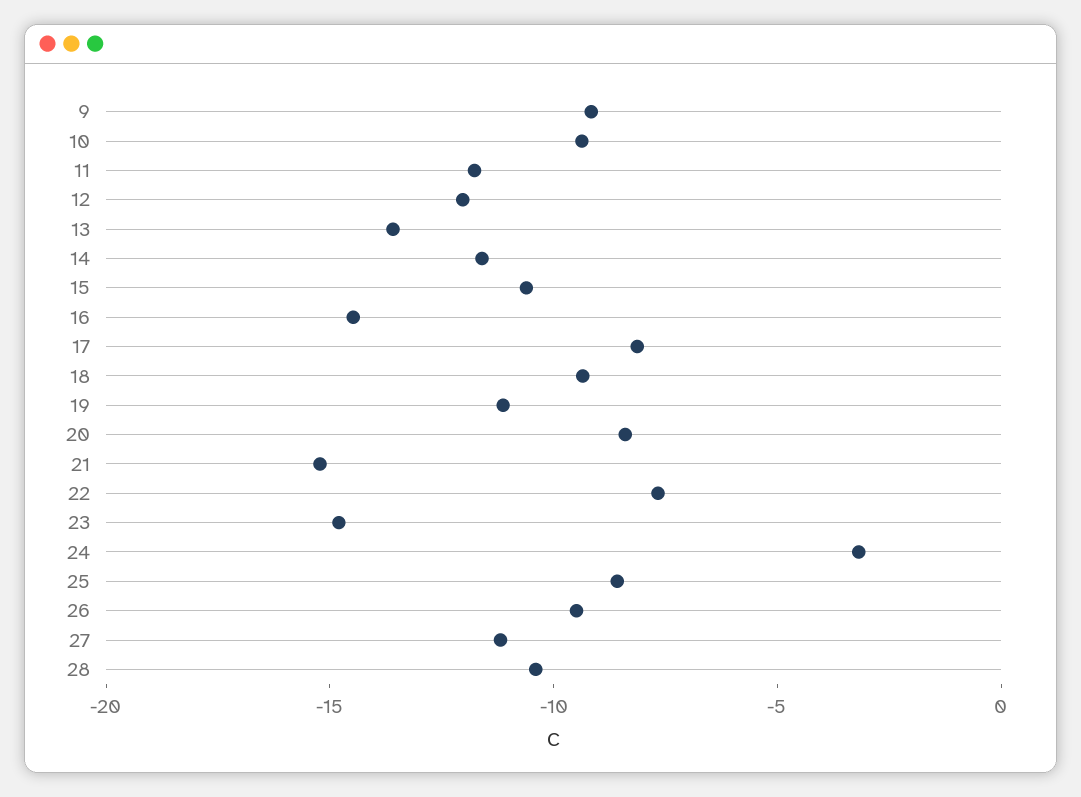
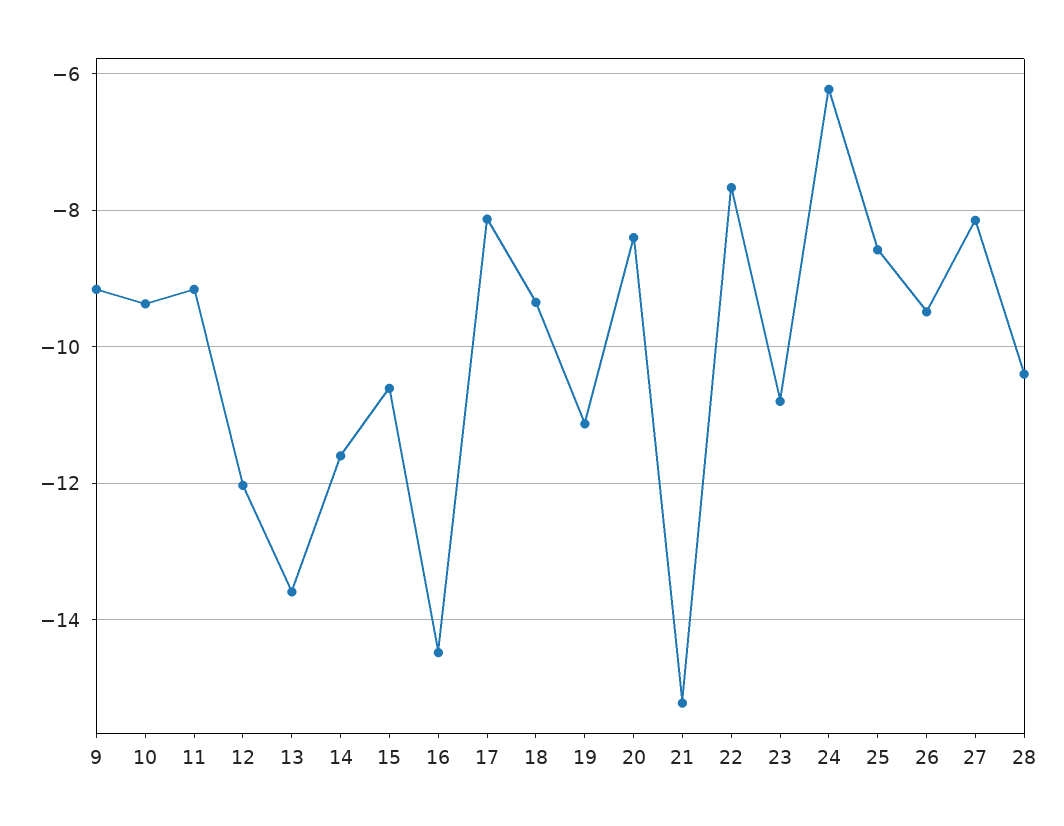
  {
    "9": -9.2,
    "10": -9.4,
-   "11": -12,
+   "11": -9.2,
    "12": -12,
    "13": -13.6,
    "14": -11.6,
    "15": -10.6,
    "16": -14.4,
    "17": -8.2,
    "18": -9.4,
    "19": -11.2,
    "20": -8.4,
    "21": -15.2,
    "22": -7.6,
-   "23": -15,
+   "23": -10.8,
-   "24": -3,
+   "24": -6.2,
    "25": -8.6,
    "26": -9.4,
-   "27": -11,
+   "27": -8.2,
    "28": -10.4
  }

